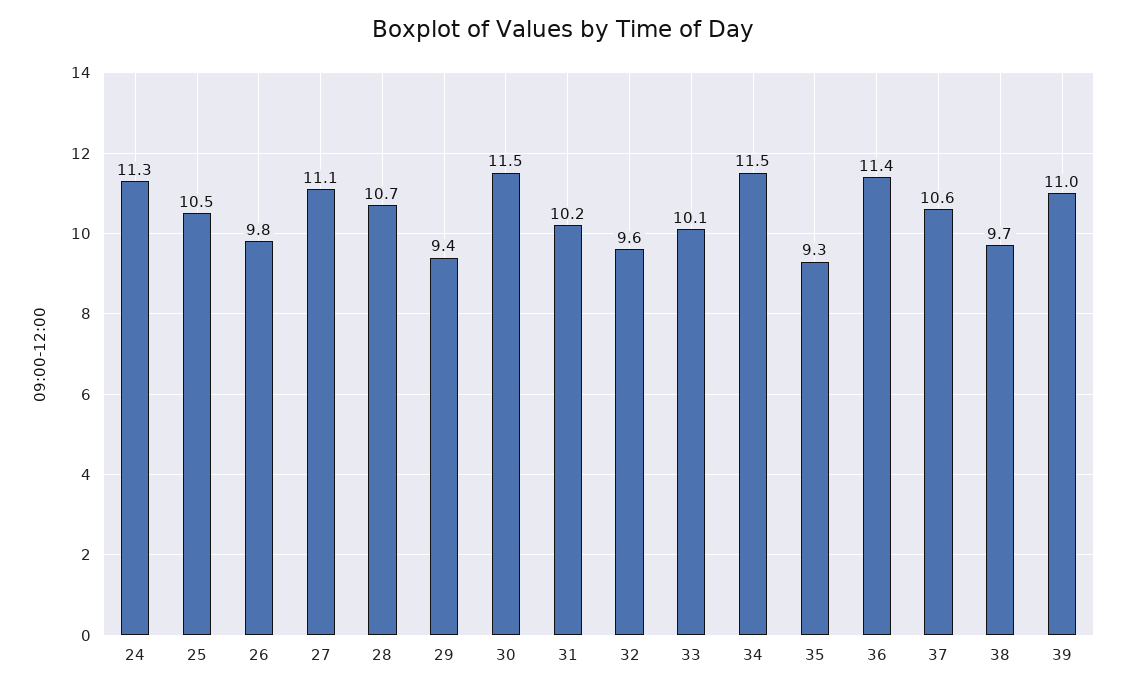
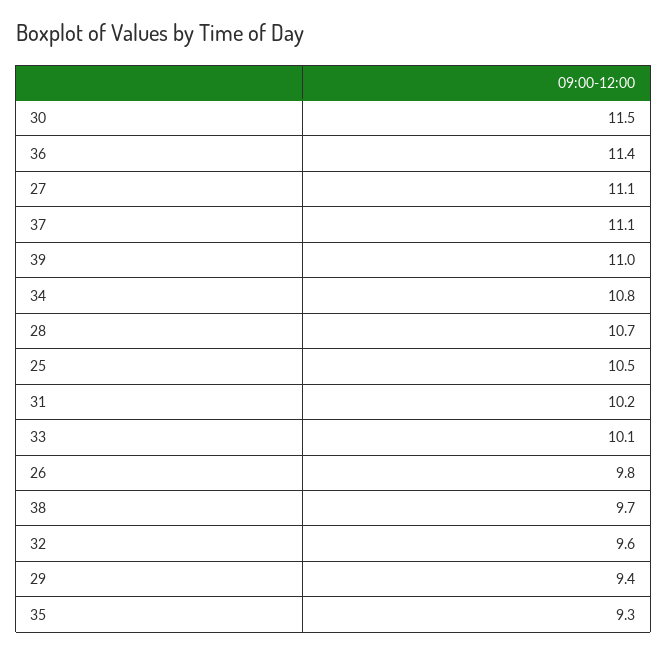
  {
-   "24": 11.3,
    "25": 10.5,
    "26": 9.8,
    "27": 11.1,
    "28": 10.7,
    "29": 9.4,
    "30": 11.5,
    "31": 10.2,
    "32": 9.6,
    "33": 10.1,
-   "34": 11.5,
+   "34": 10.8,
    "35": 9.3,
    "36": 11.4,
-   "37": 10.6,
+   "37": 11.1,
    "38": 9.7,
    "39": 11
  }

